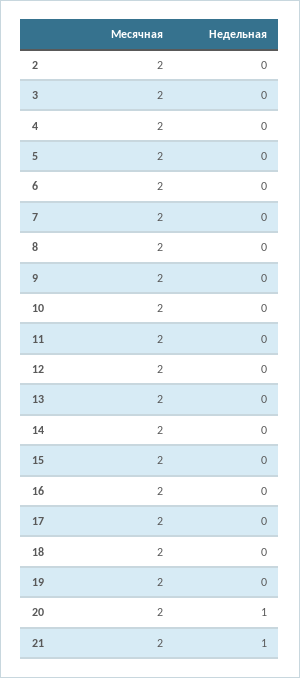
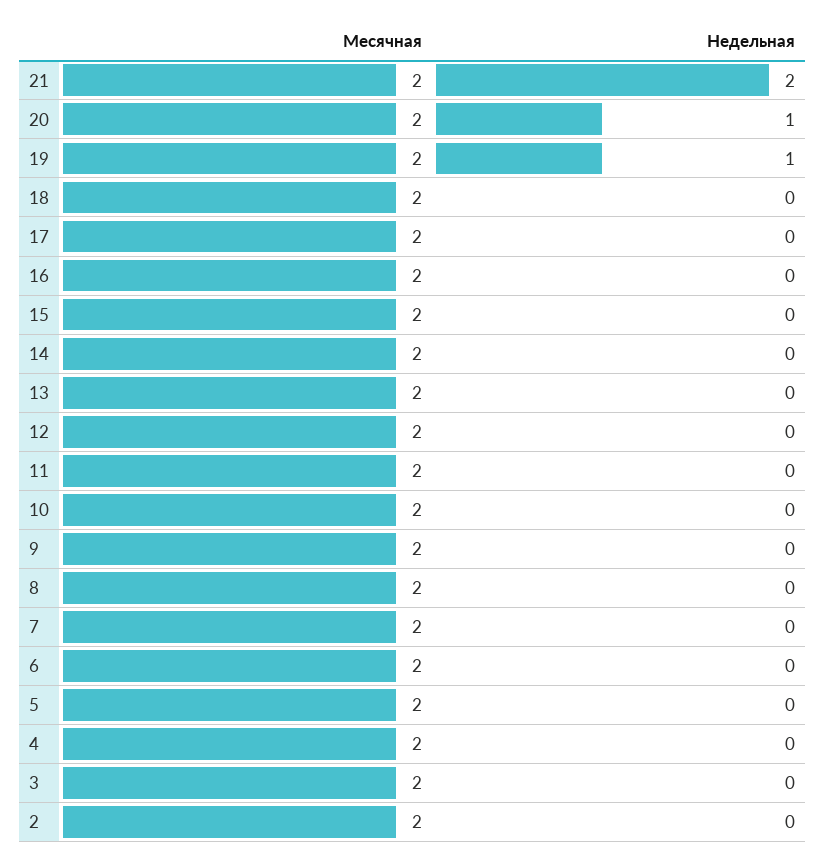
  {
    "Месячная": {
      "2": 2,
      "3": 2,
      "4": 2,
      "5": 2,
      "6": 2,
      "7": 2,
      "8": 2,
      "9": 2,
      "10": 2,
      "11": 2,
      "12": 2,
      "13": 2,
      "14": 2,
      "15": 2,
      "16": 2,
      "17": 2,
      "18": 2,
      "19": 2,
      "20": 2,
      "21": 2
    },
    "Недельная": {
      "2": 0,
      "3": 0,
      "4": 0,
      "5": 0,
      "6": 0,
      "7": 0,
      "8": 0,
      "9": 0,
      "10": 0,
      "11": 0,
      "12": 0,
      "13": 0,
      "14": 0,
      "15": 0,
      "16": 0,
      "17": 0,
      "18": 0,
-     "19": 0,
+     "19": 1,
      "20": 1,
-     "21": 1
+     "21": 2
    }
  }

